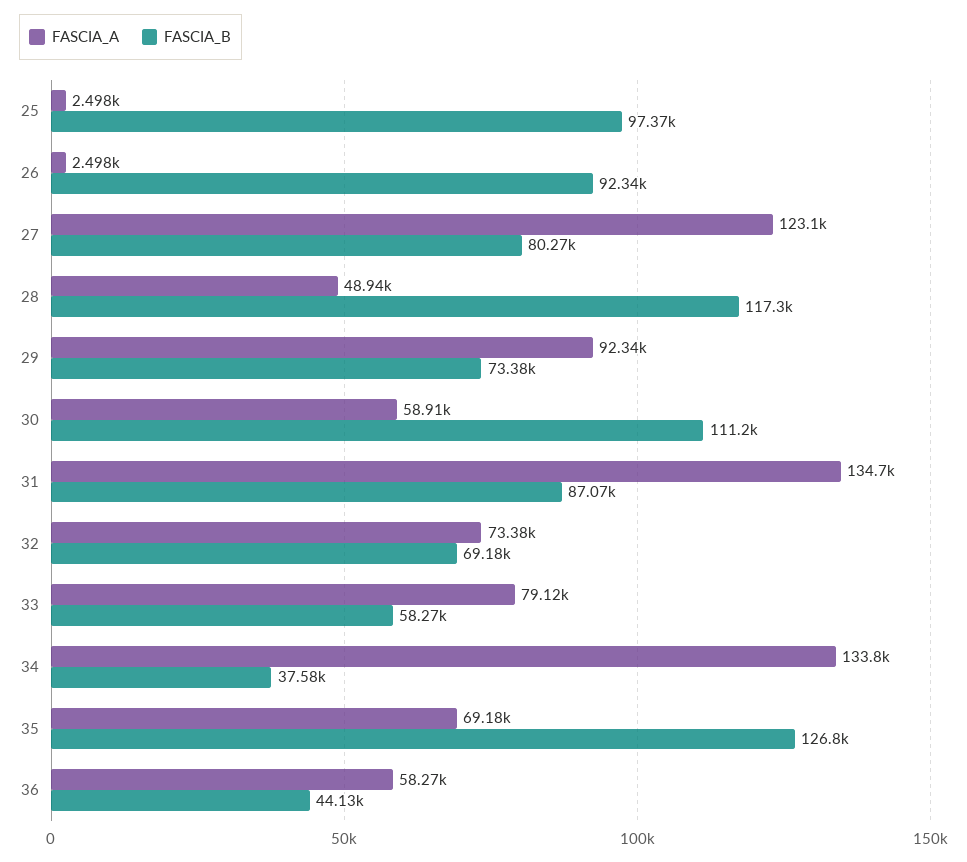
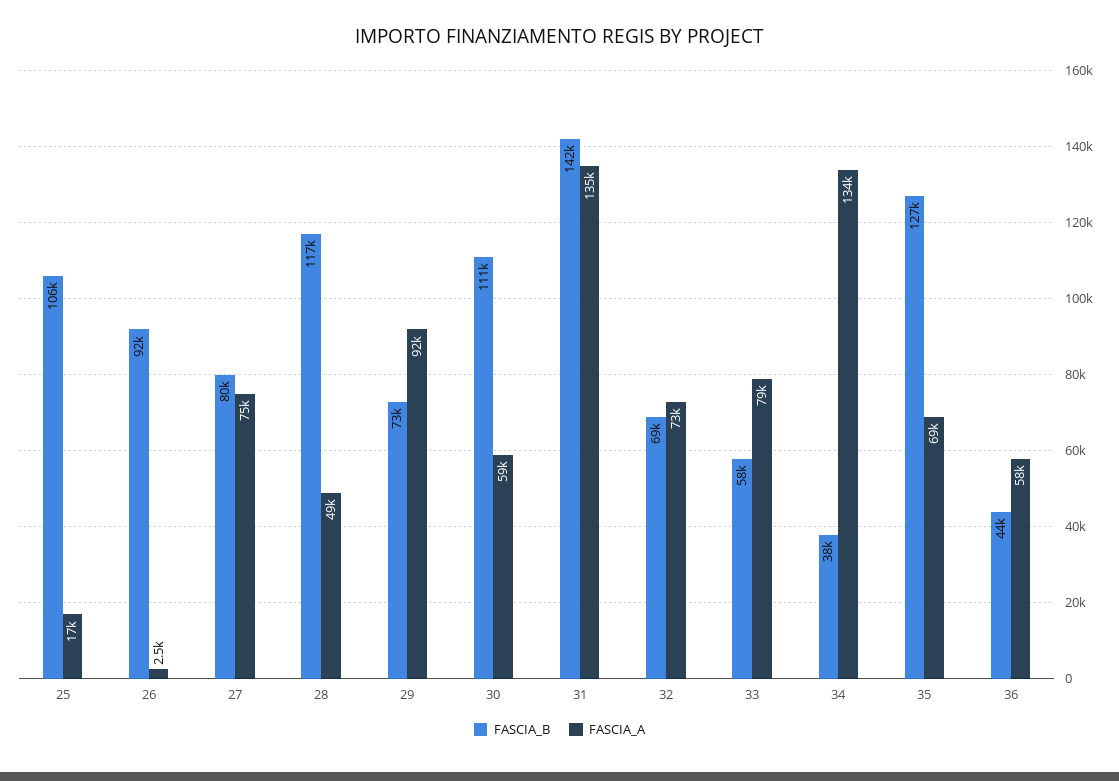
  {
    "FASCIA_A": {
-     "25": 2498,
+     "25": 17000,
      "26": 2498,
-     "27": 123100,
+     "27": 75000,
      "28": 48940,
      "29": 92340,
      "30": 58910,
      "31": 134700,
      "32": 73380,
      "33": 79120,
      "34": 133800,
      "35": 69180,
      "36": 58270
    },
    "FASCIA_B": {
-     "25": 97370,
+     "25": 106000,
      "26": 92340,
      "27": 80270,
      "28": 117300,
      "29": 73380,
      "30": 111200,
-     "31": 87070,
+     "31": 142000,
      "32": 69180,
      "33": 58270,
      "34": 37580,
      "35": 126800,
      "36": 44130
    }
  }

